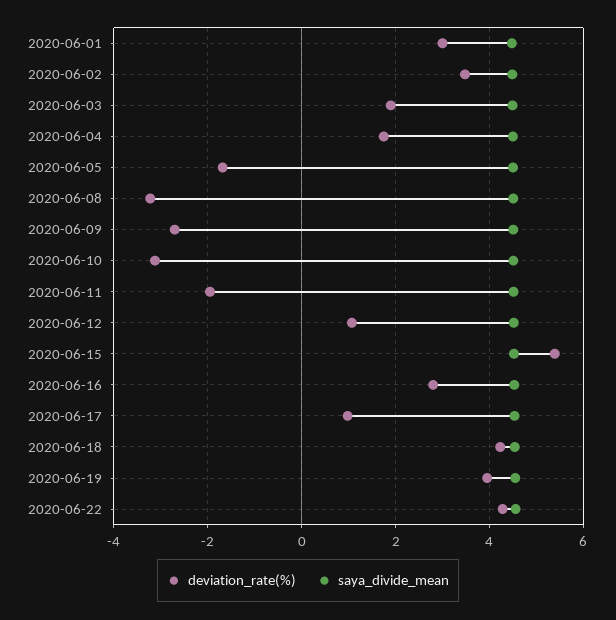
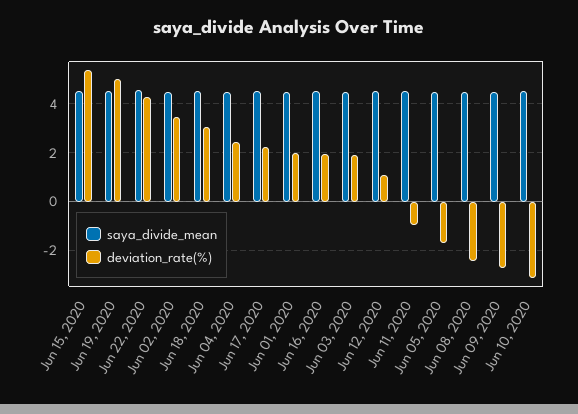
  {
    "deviation_rate(%)": {
-     "2020-06-01": 3,
+     "2020-06-01": 2,
      "2020-06-02": 3.4,
      "2020-06-03": 2,
-     "2020-06-04": 1.8,
+     "2020-06-04": 2.5,
      "2020-06-05": -1.6,
-     "2020-06-08": -3.2,
+     "2020-06-08": -2.5,
      "2020-06-09": -2.8,
      "2020-06-10": -3.2,
-     "2020-06-11": -2,
+     "2020-06-11": -1,
      "2020-06-12": 1,
      "2020-06-15": 5.4,
-     "2020-06-16": 2.8,
+     "2020-06-16": 2,
-     "2020-06-17": 1,
+     "2020-06-17": 2.25,
-     "2020-06-18": 4.2,
+     "2020-06-18": 3,
-     "2020-06-19": 4,
+     "2020-06-19": 5,
      "2020-06-22": 4.2
    },
    "saya_divide_mean": {
      "2020-06-01": 4.4,
      "2020-06-02": 4.4,
      "2020-06-03": 4.4,
      "2020-06-04": 4.4,
      "2020-06-05": 4.6,
      "2020-06-08": 4.6,
      "2020-06-09": 4.6,
      "2020-06-10": 4.6,
      "2020-06-11": 4.6,
      "2020-06-12": 4.6,
      "2020-06-15": 4.6,
      "2020-06-16": 4.6,
      "2020-06-17": 4.6,
      "2020-06-18": 4.6,
      "2020-06-19": 4.6,
      "2020-06-22": 4.6
    }
  }

